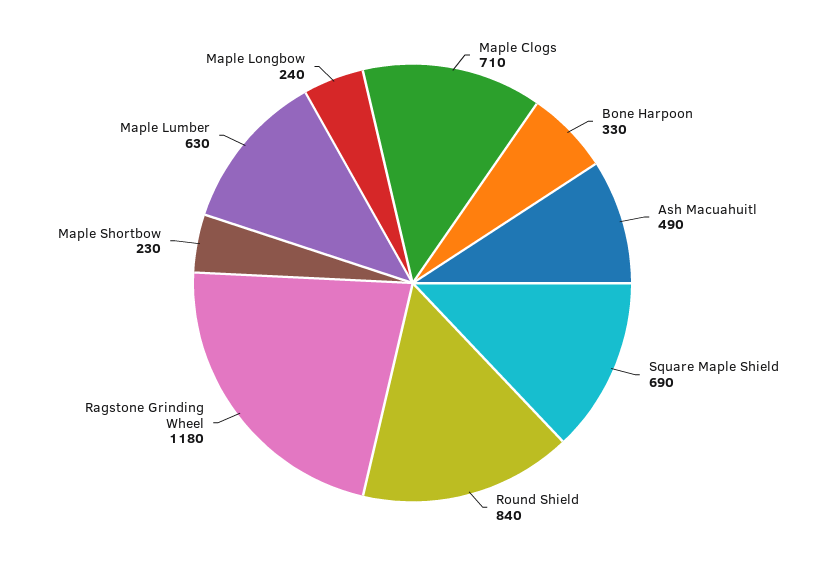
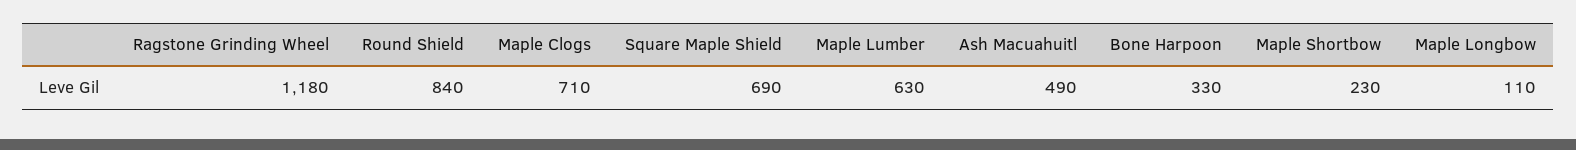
  {
    "Maple Clogs": 710,
    "Bone Harpoon": 330,
    "Ash Macuahuitl": 490,
    "Square Maple Shield": 690,
    "Round Shield": 840,
    "Ragstone Grinding Wheel": 1180,
    "Maple Shortbow": 230,
    "Maple Lumber": 630,
-   "Maple Longbow": 240
+   "Maple Longbow": 110
  }

